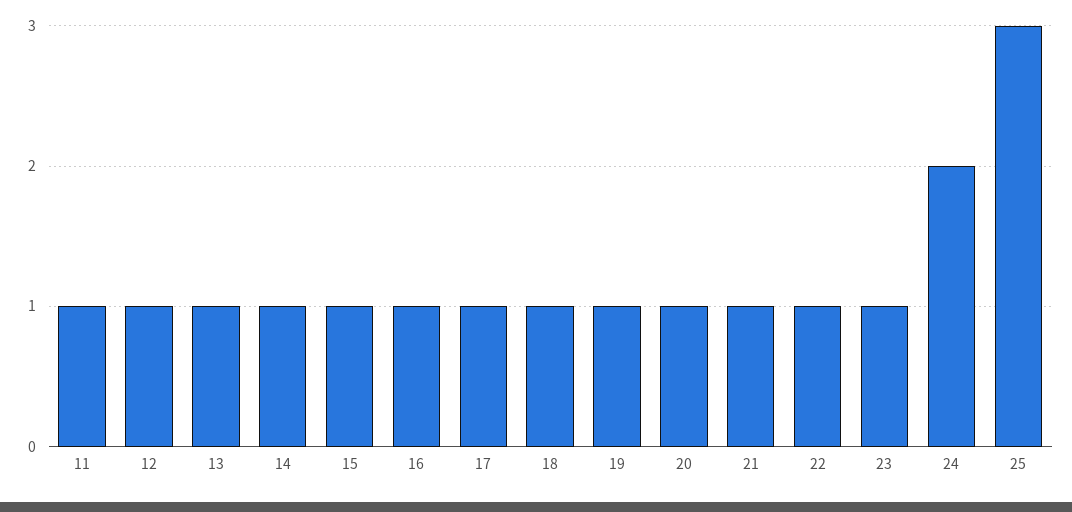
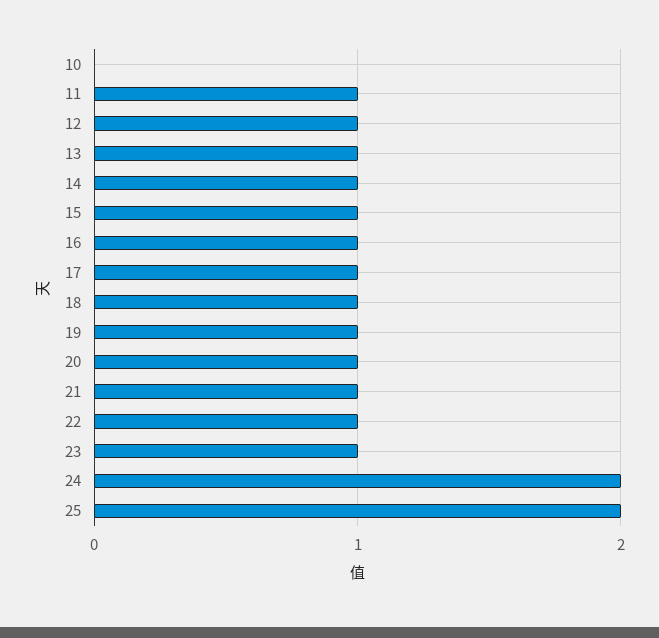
  {
    "11": 1,
    "12": 1,
    "13": 1,
    "14": 1,
    "15": 1,
    "16": 1,
    "17": 1,
    "18": 1,
    "19": 1,
    "20": 1,
    "21": 1,
    "22": 1,
    "23": 1,
    "24": 2,
-   "25": 3
+   "25": 2,
+   "10": 0
  }

